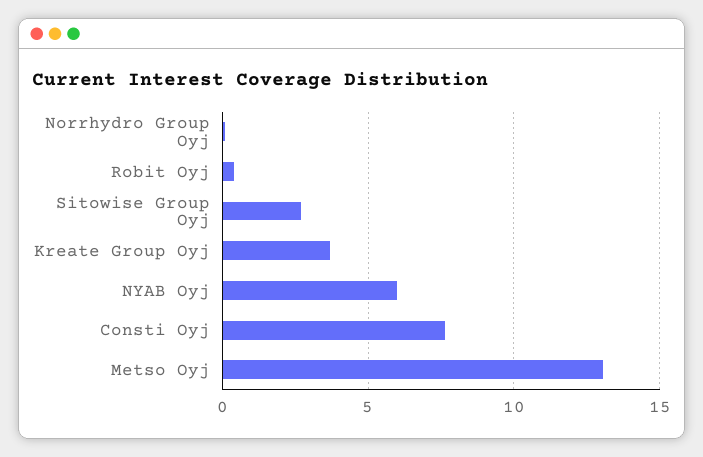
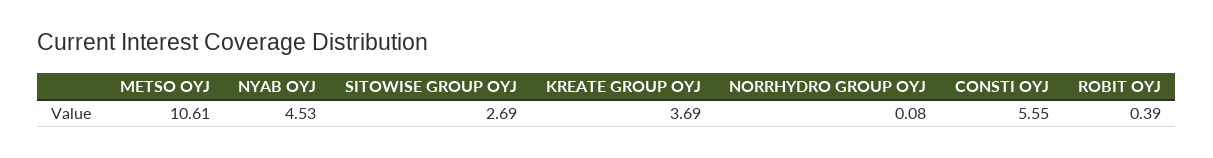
  {
    "Norrhydro Group Oyj": 0.08,
    "Robit Oyj": 0.39,
    "Sitowise Group Oyj": 2.69,
    "Kreate Group Oyj": 3.69,
-   "NYAB Oyj": 6,
+   "NYAB Oyj": 4.53,
-   "Consti Oyj": 7.5,
+   "Consti Oyj": 5.55,
-   "Metso Oyj": 13
+   "Metso Oyj": 10.61
  }

